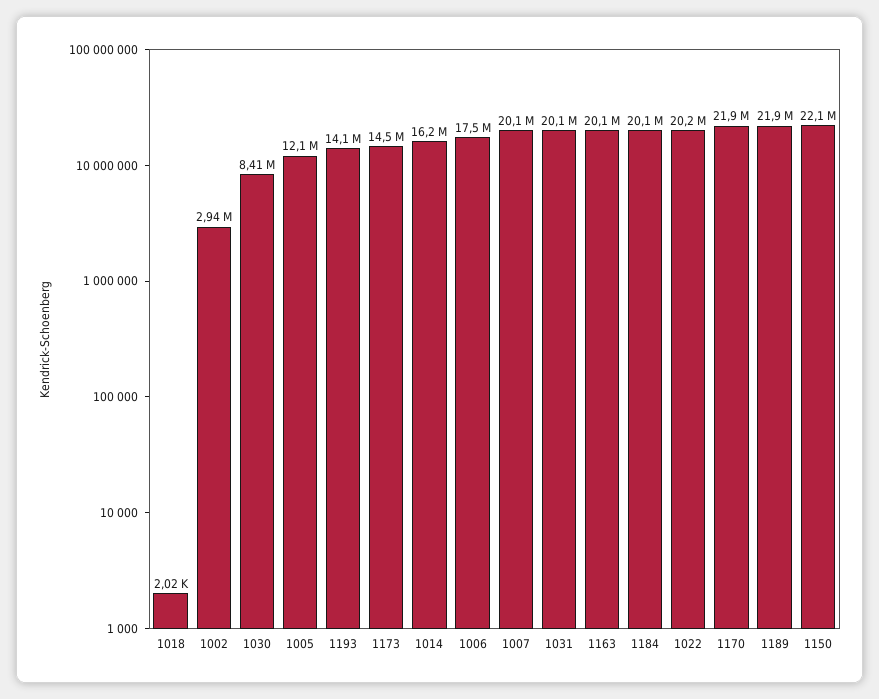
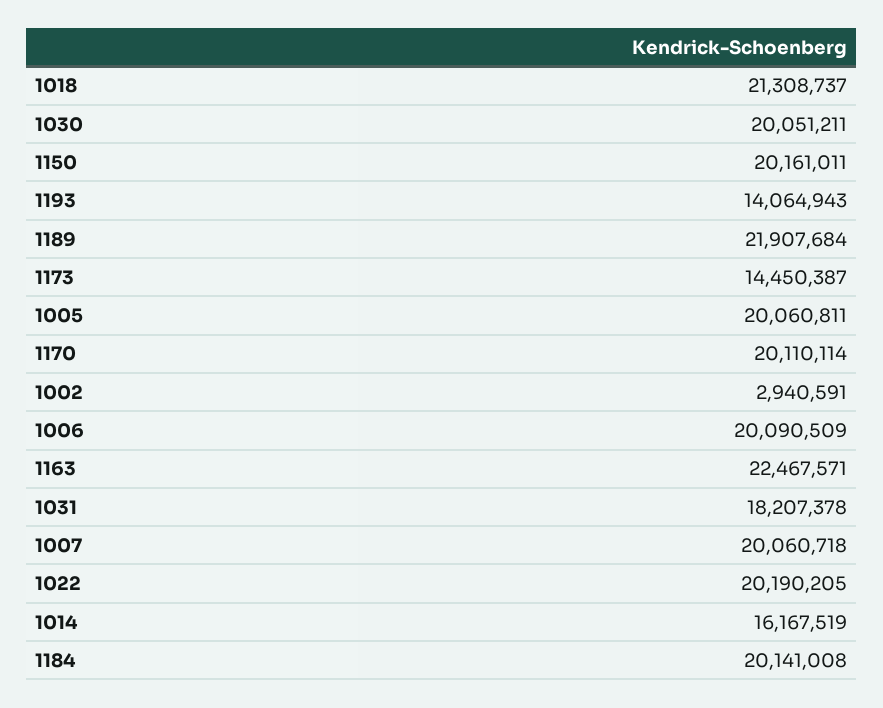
  {
-   "1018": 2020,
+   "1018": 21308737,
    "1002": 2940591,
-   "1030": 8410000,
+   "1030": 20051211,
-   "1005": 12100000,
+   "1005": 20060811,
    "1193": 14064943,
    "1173": 14450387,
    "1014": 16167519,
-   "1006": 17500000,
+   "1006": 20090509,
    "1007": 20060718,
-   "1031": 20100000,
+   "1031": 18207378,
-   "1163": 20100000,
+   "1163": 22467571,
    "1184": 20141008,
    "1022": 20190205,
-   "1170": 21900000,
+   "1170": 20110114,
    "1189": 21907684,
-   "1150": 22100000
+   "1150": 20161011
  }

